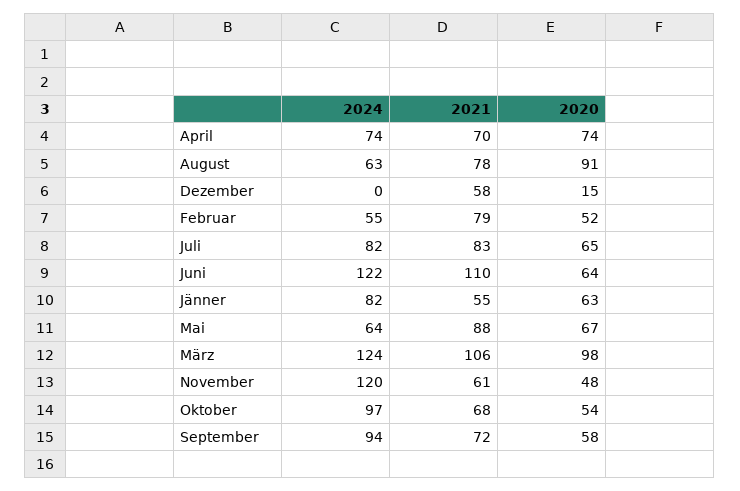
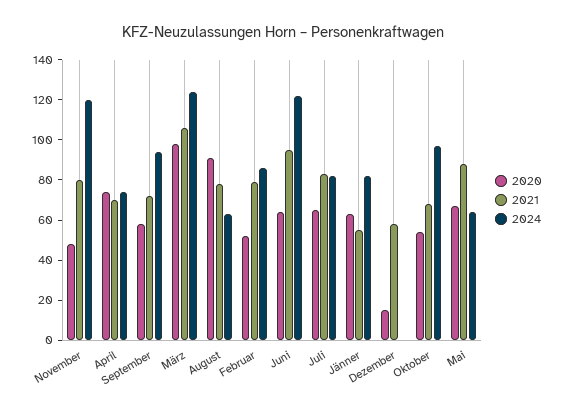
  {
    "2024": {
      "April": 74,
      "August": 63,
      "Dezember": 0,
-     "Februar": 55,
+     "Februar": 85,
      "Juli": 82,
      "Juni": 122,
      "Jänner": 82,
      "Mai": 64,
      "März": 124,
      "November": 120,
      "Oktober": 97,
      "September": 94
    },
    "2021": {
      "April": 70,
      "August": 78,
      "Dezember": 58,
      "Februar": 79,
      "Juli": 83,
-     "Juni": 110,
+     "Juni": 95,
      "Jänner": 55,
      "Mai": 88,
      "März": 106,
-     "November": 61,
+     "November": 80,
      "Oktober": 68,
      "September": 72
    },
    "2020": {
      "April": 74,
      "August": 91,
      "Dezember": 15,
      "Februar": 52,
      "Juli": 65,
      "Juni": 64,
      "Jänner": 63,
      "Mai": 67,
      "März": 98,
      "November": 48,
      "Oktober": 54,
      "September": 58
    }
  }

